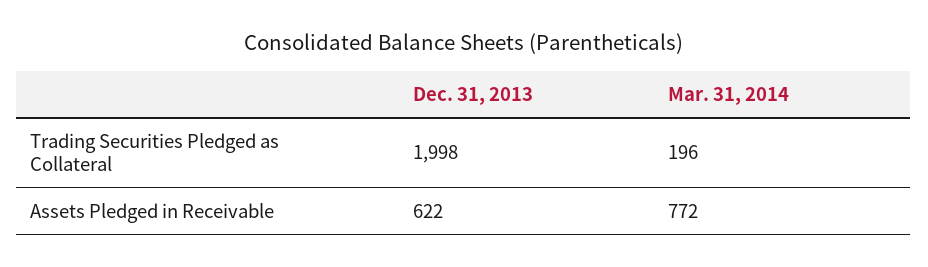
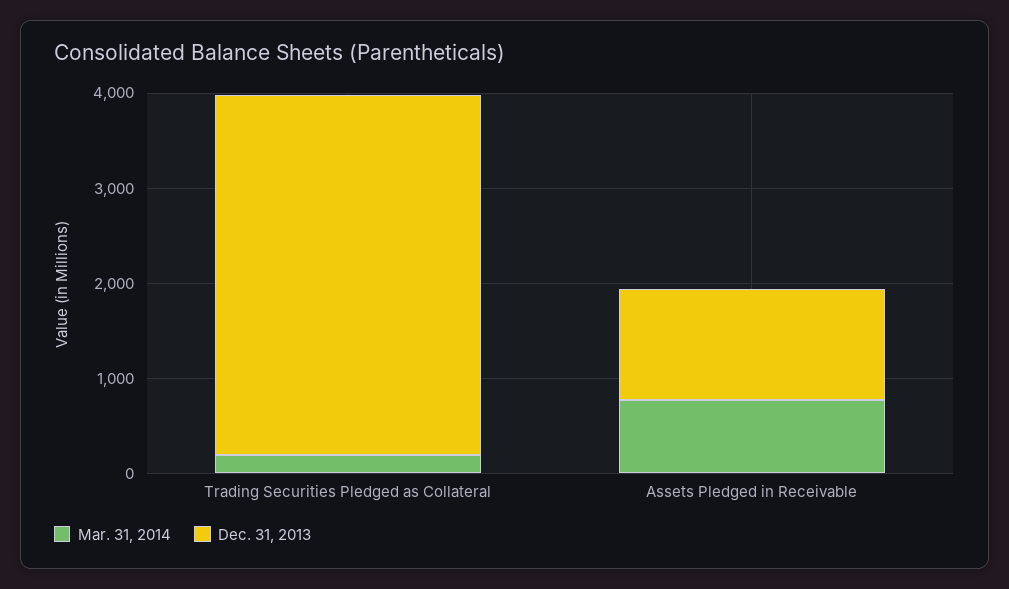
  {
    "Dec. 31, 2013": {
-     "Trading Securities Pledged as Collateral": 1998,
+     "Trading Securities Pledged as Collateral": 3800,
-     "Assets Pledged in Receivable": 622
+     "Assets Pledged in Receivable": 1200
    },
    "Mar. 31, 2014": {
      "Trading Securities Pledged as Collateral": 196,
      "Assets Pledged in Receivable": 772
    }
  }

